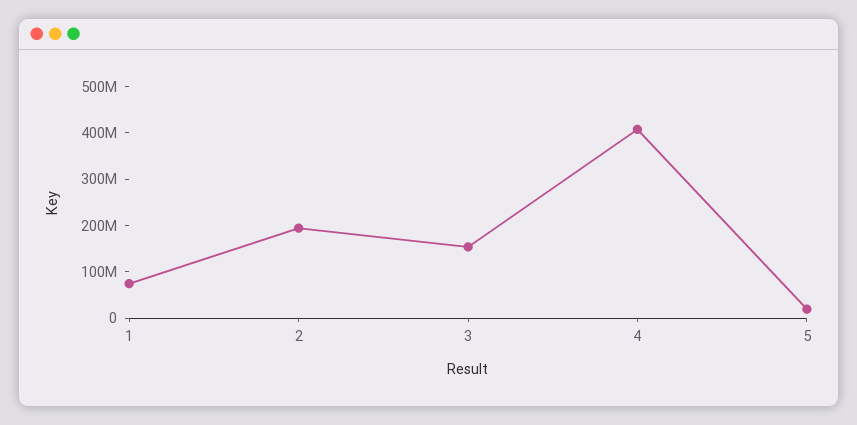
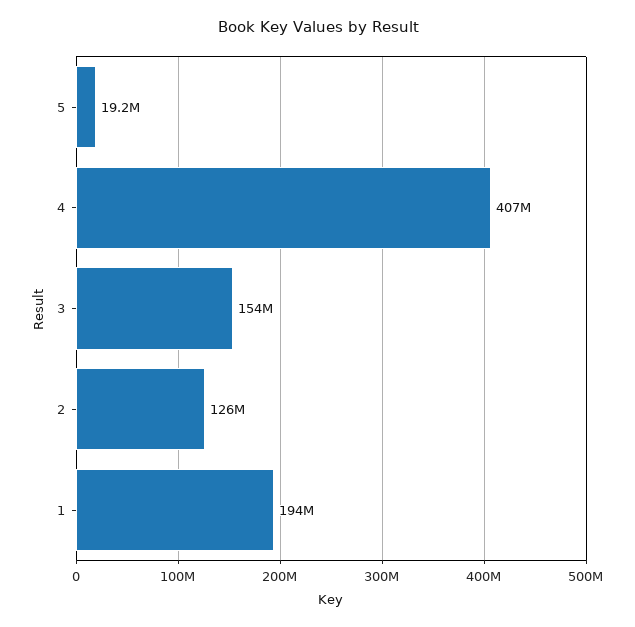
  {
-   "1": 80000000,
+   "1": 194000000,
-   "2": 200000000,
+   "2": 126000000,
    "3": 154000000,
    "4": 407000000,
    "5": 19200000
  }

